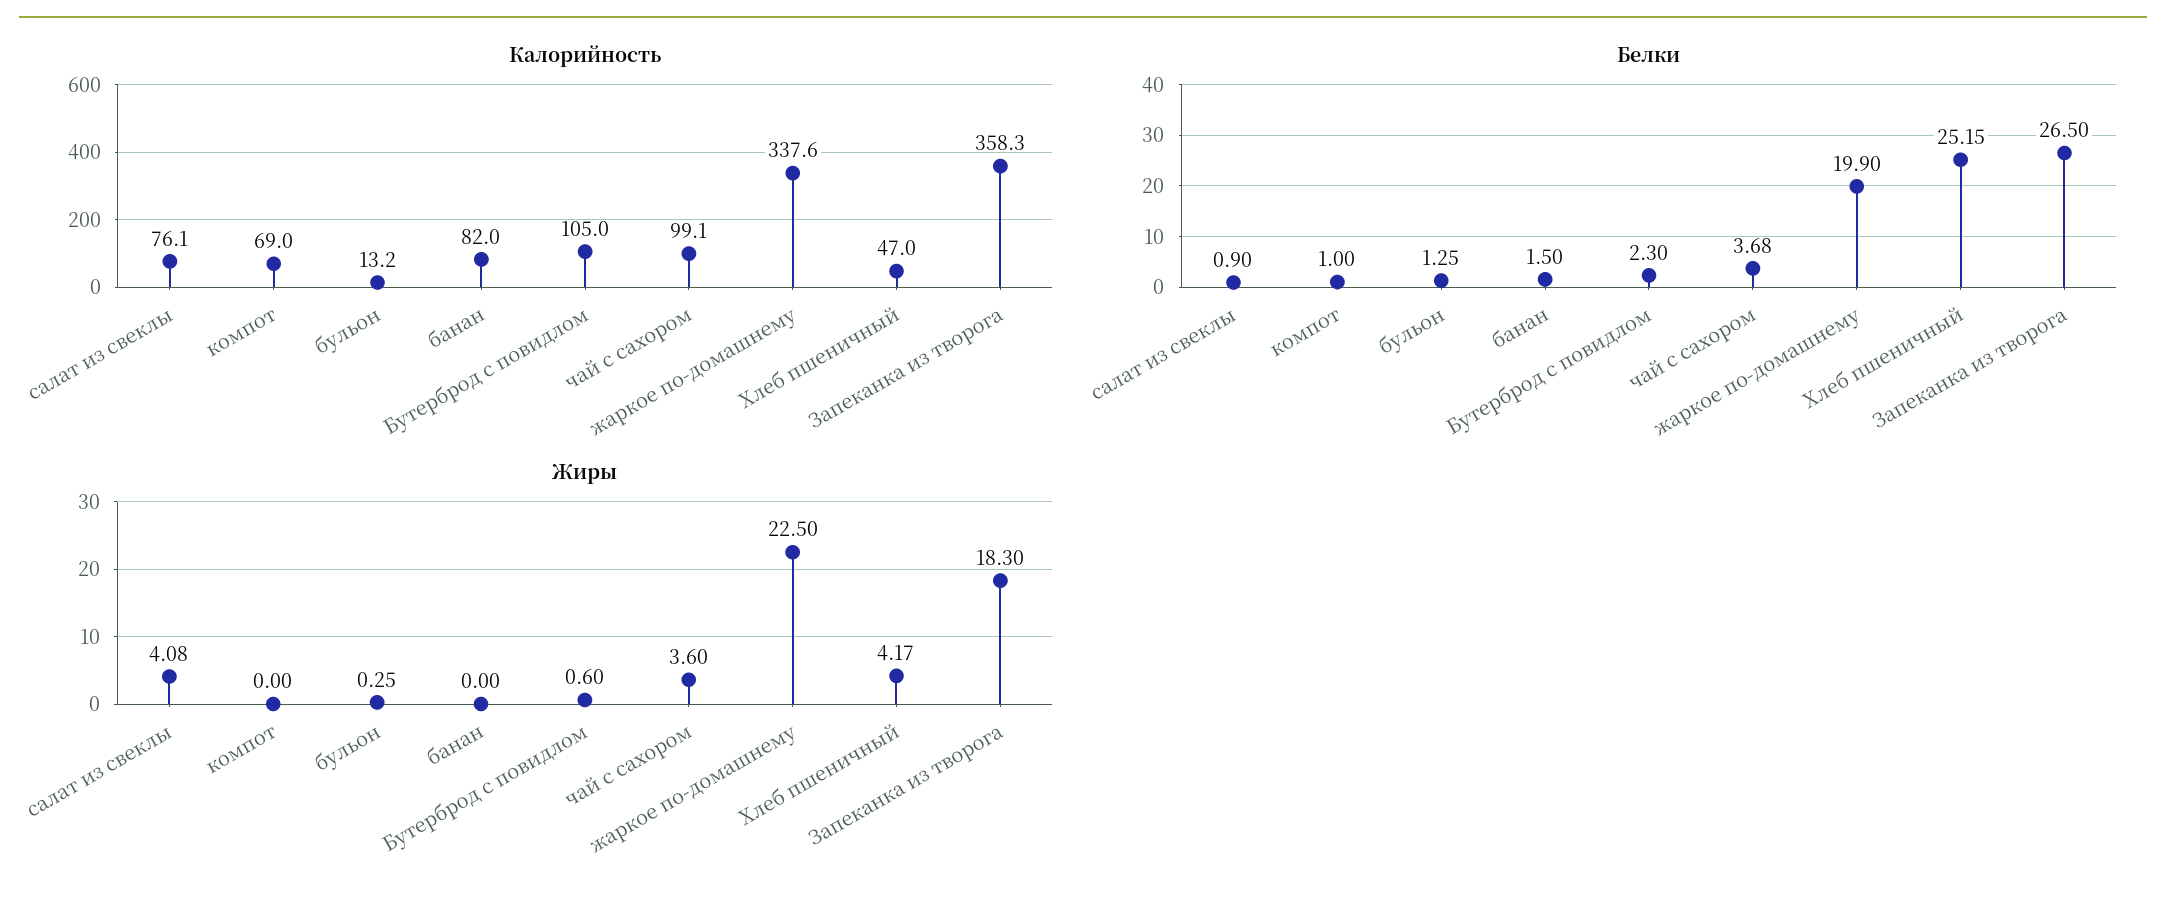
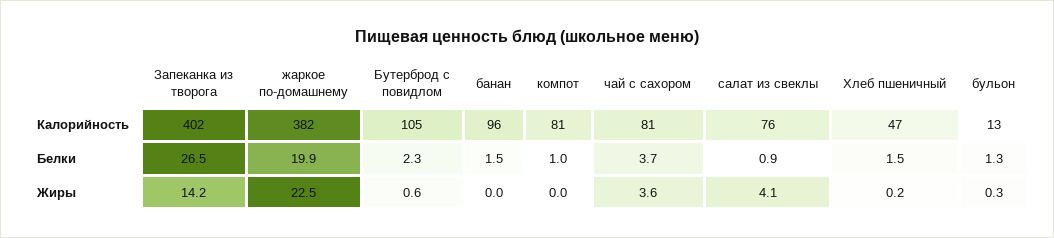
  {
    "Калорийность": {
      "салат из свеклы": 76.1,
-     "компот": 69,
+     "компот": 81,
      "бульон": 13.2,
-     "банан": 82,
+     "банан": 96,
      "Бутерброд с повидлом": 105,
-     "чай с сахором": 99.1,
+     "чай с сахором": 81,
-     "жаркое по-домашнему": 337.6,
+     "жаркое по-домашнему": 382,
      "Хлеб пшеничный": 47,
-     "Запеканка из творога": 358.3
+     "Запеканка из творога": 402
    },
    "Белки": {
      "салат из свеклы": 0.9,
      "компот": 1,
      "бульон": 1.25,
      "банан": 1.5,
      "Бутерброд с повидлом": 2.3,
      "чай с сахором": 3.68,
      "жаркое по-домашнему": 19.9,
-     "Хлеб пшеничный": 25.15,
+     "Хлеб пшеничный": 1.5,
      "Запеканка из творога": 26.5
    },
    "Жиры": {
      "салат из свеклы": 4.08,
      "компот": 0,
      "бульон": 0.25,
      "банан": 0,
      "Бутерброд с повидлом": 0.6,
      "чай с сахором": 3.6,
      "жаркое по-домашнему": 22.5,
-     "Хлеб пшеничный": 4.17,
+     "Хлеб пшеничный": 0.2,
-     "Запеканка из творога": 18.3
+     "Запеканка из творога": 14.2
    }
  }

